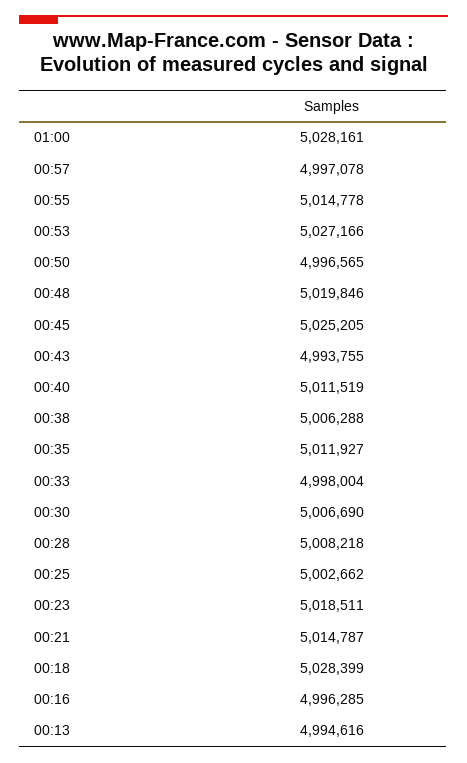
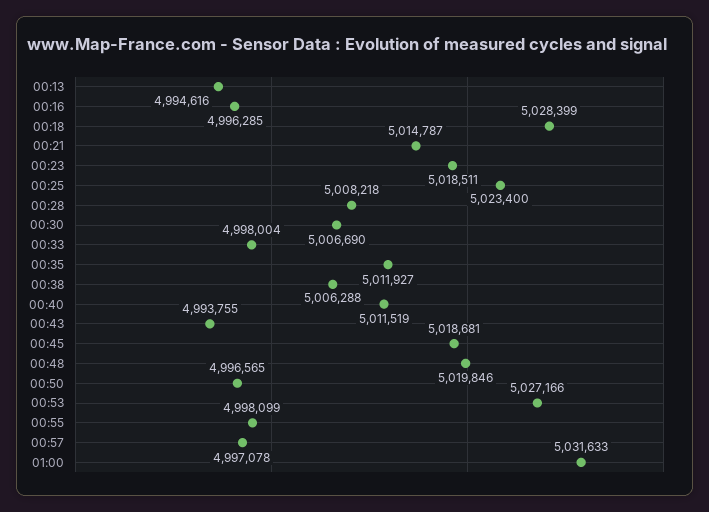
  {
-   "01:00": 5028161,
+   "01:00": 5031633,
    "00:57": 4997078,
-   "00:55": 5014778,
+   "00:55": 4998099,
    "00:53": 5027166,
    "00:50": 4996565,
    "00:48": 5019846,
-   "00:45": 5025205,
+   "00:45": 5018681,
    "00:43": 4993755,
    "00:40": 5011519,
    "00:38": 5006288,
    "00:35": 5011927,
    "00:33": 4998004,
    "00:30": 5006690,
    "00:28": 5008218,
-   "00:25": 5002662,
+   "00:25": 5023400,
    "00:23": 5018511,
    "00:21": 5014787,
    "00:18": 5028399,
    "00:16": 4996285,
    "00:13": 4994616
  }

